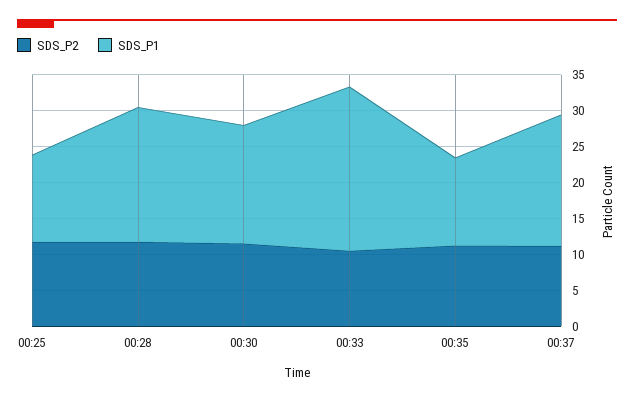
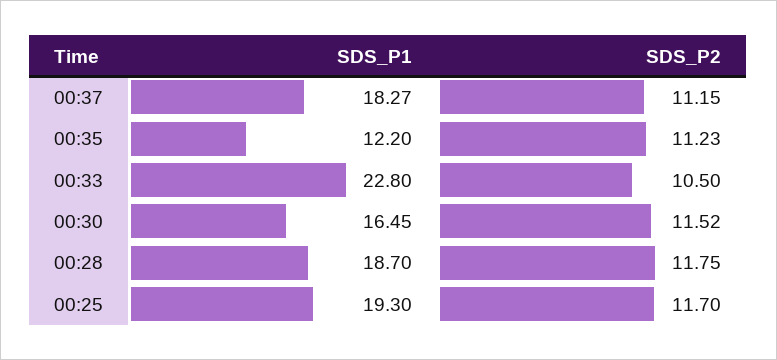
  {
    "SDS_P2": {
      "00:25": 11.7,
      "00:28": 11.75,
      "00:30": 11.52,
      "00:33": 10.5,
      "00:35": 11.23,
      "00:37": 11.15
    },
    "SDS_P1": {
-     "00:25": 12.5,
+     "00:25": 19.3,
      "00:28": 18.7,
      "00:30": 16.45,
      "00:33": 22.8,
      "00:35": 12.2,
      "00:37": 18.27
    }
  }

